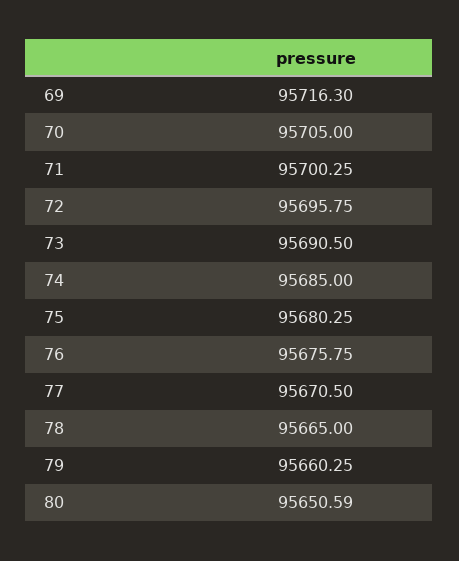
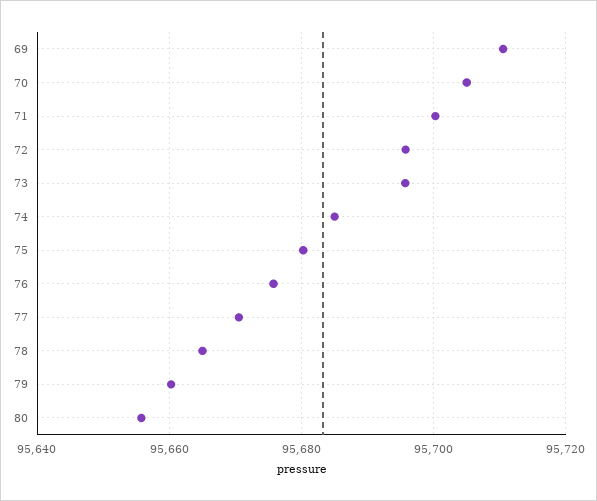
  {
-   "69": 95716.3,
+   "69": 95710,
    "70": 95705,
    "71": 95700.25,
    "72": 95695.75,
-   "73": 95690.5,
+   "73": 95696,
    "74": 95685,
    "75": 95680.25,
    "76": 95675.75,
    "77": 95670.5,
    "78": 95665,
    "79": 95660.25,
-   "80": 95650.59
+   "80": 95656
  }

